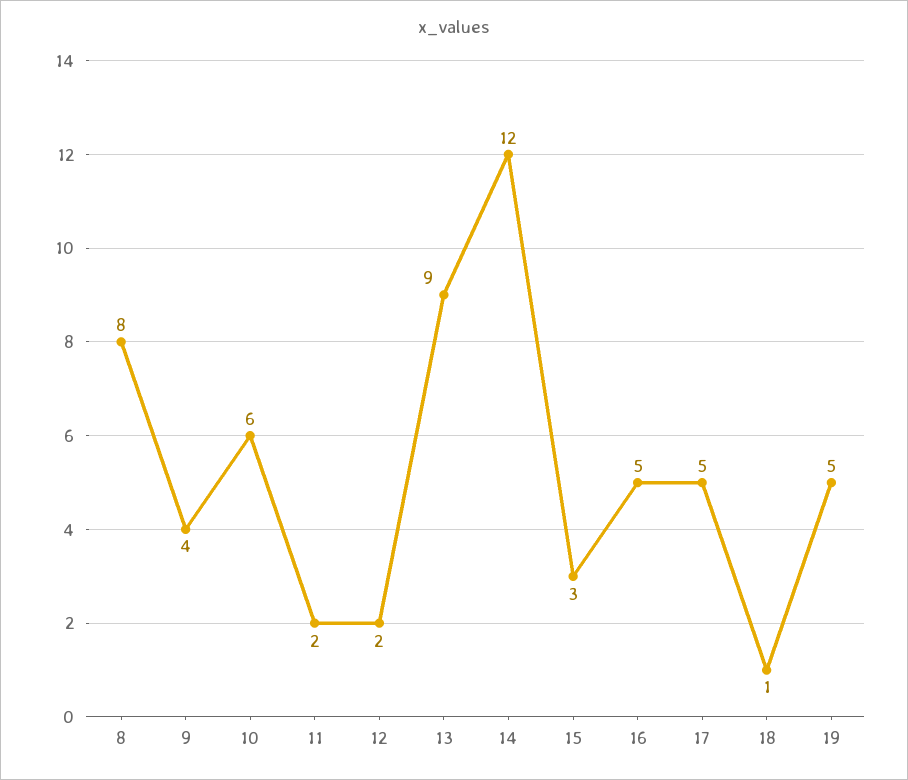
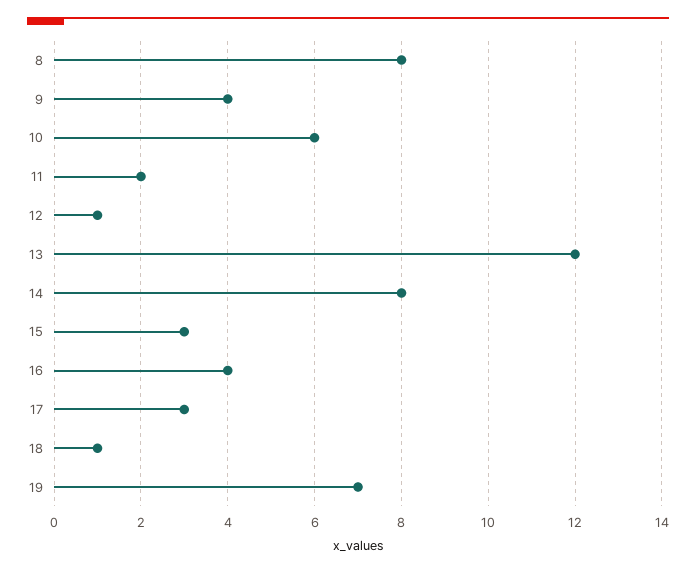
  {
    "8": 8,
    "9": 4,
    "10": 6,
    "11": 2,
-   "12": 2,
+   "12": 1,
-   "13": 9,
+   "13": 12,
-   "14": 12,
+   "14": 8,
    "15": 3,
-   "16": 5,
+   "16": 4,
-   "17": 5,
+   "17": 3,
    "18": 1,
-   "19": 5
+   "19": 7
  }

